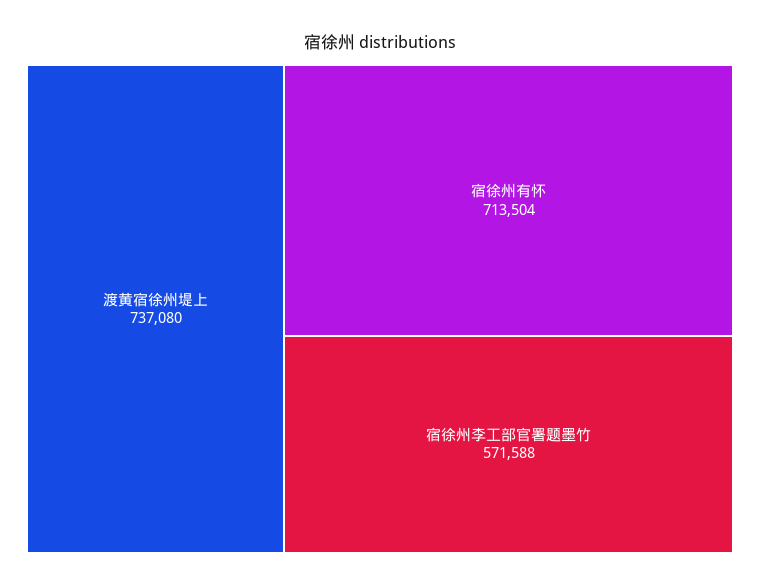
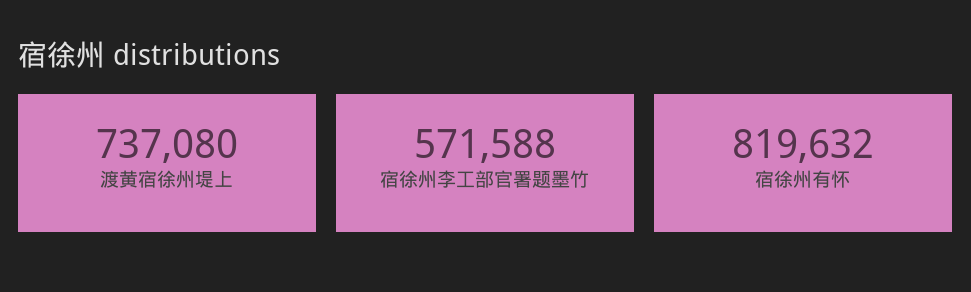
  {
    "渡黄宿徐州堤上": 737080,
-   "宿徐州有怀": 713504,
+   "宿徐州有怀": 819632,
    "宿徐州李工部官署题墨竹": 571588
  }

